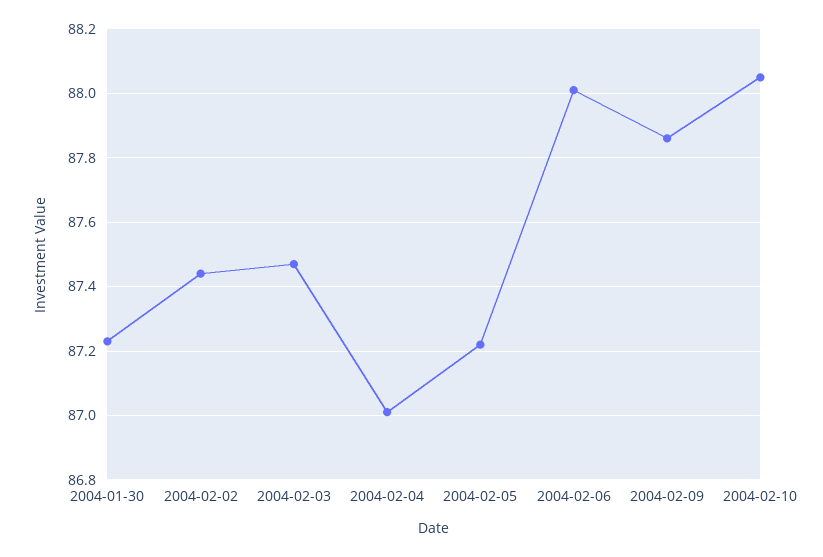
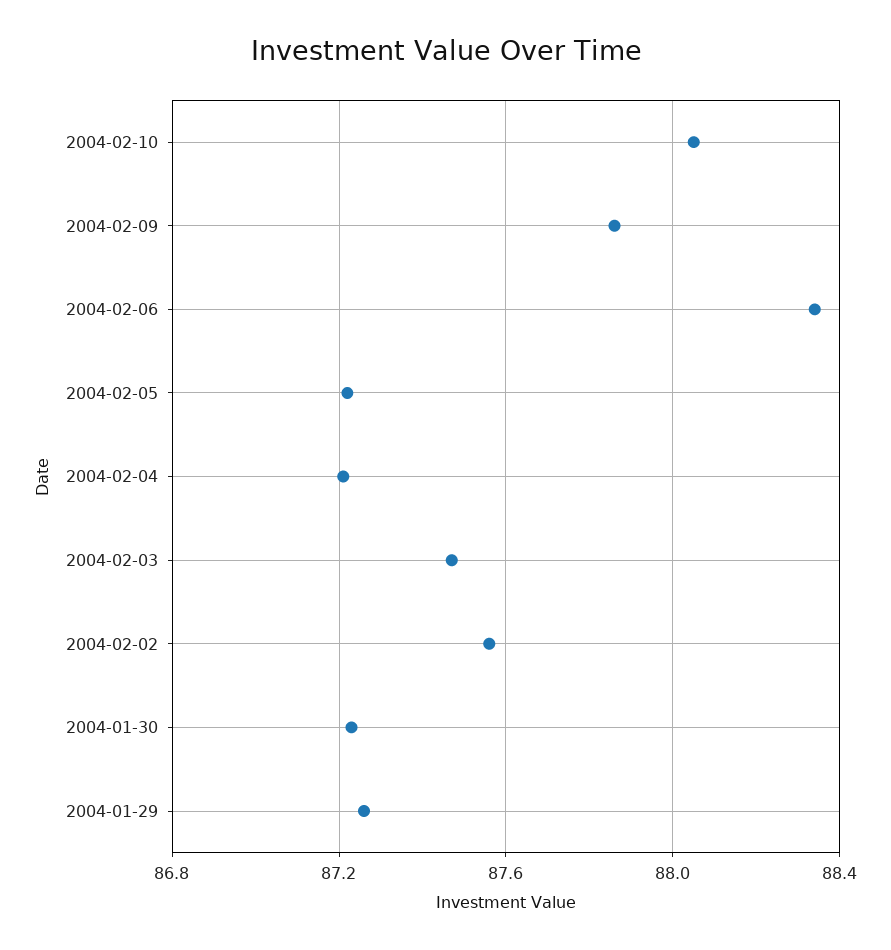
  {
    "2004-01-30": 87.25,
-   "2004-02-02": 87.45,
+   "2004-02-02": 87.55,
    "2004-02-03": 87.45,
-   "2004-02-04": 87,
+   "2004-02-04": 87.2,
    "2004-02-05": 87.2,
-   "2004-02-06": 88,
+   "2004-02-06": 88.35,
    "2004-02-09": 87.85,
-   "2004-02-10": 88.05
+   "2004-02-10": 88.05,
+   "2004-01-29": 87.25
  }

